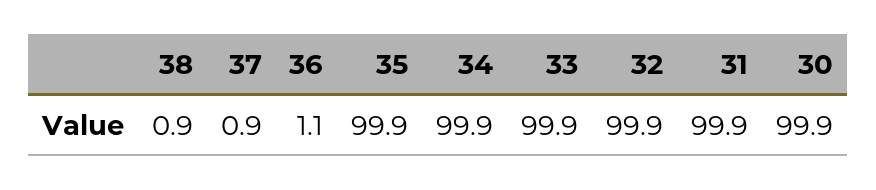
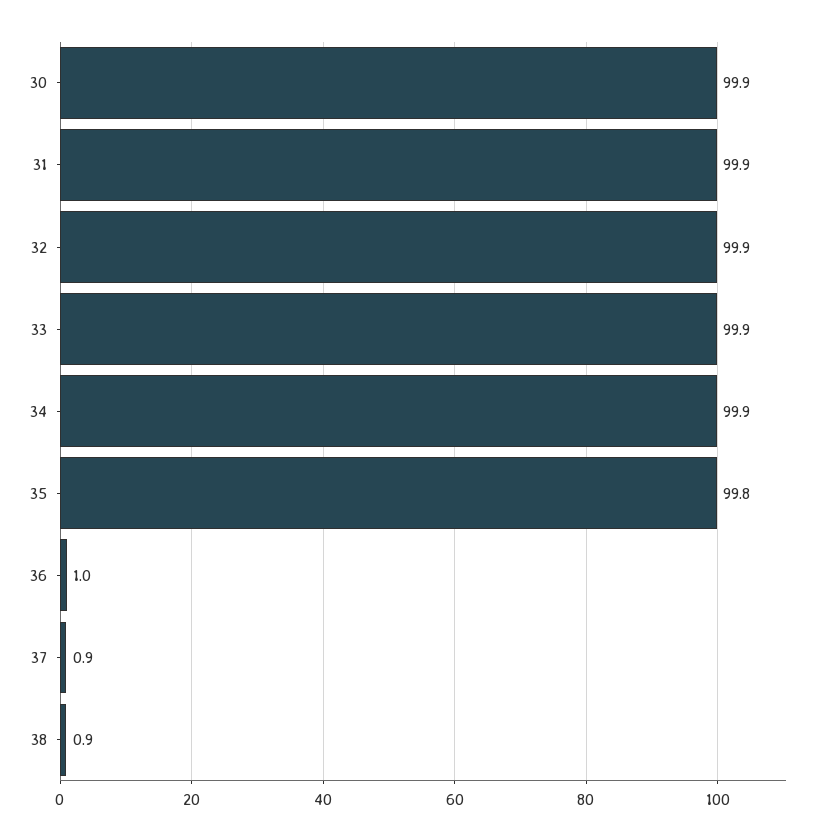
  {
    "38": 0.9,
    "37": 0.9,
-   "36": 1.1,
+   "36": 1,
-   "35": 99.9,
+   "35": 99.8,
    "34": 99.9,
    "33": 99.9,
    "32": 99.9,
    "31": 99.9,
    "30": 99.9
  }

